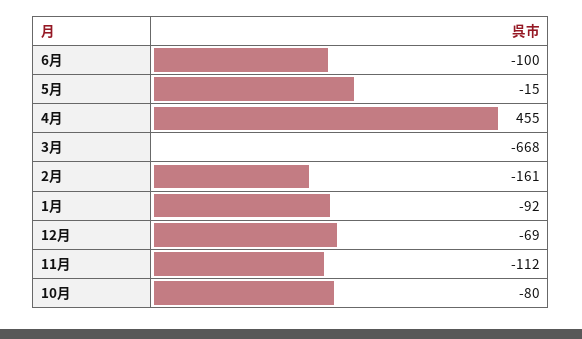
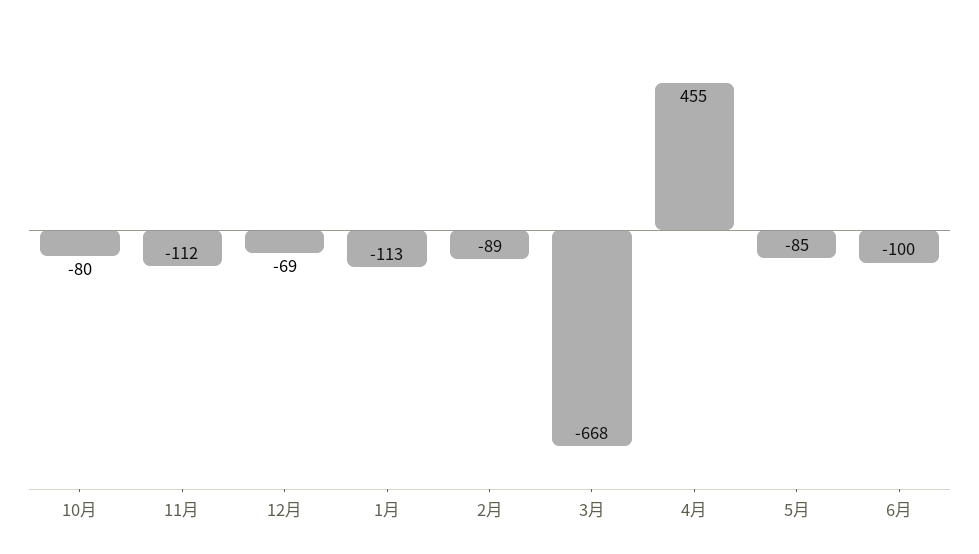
  {
    "6月": -100,
-   "5月": -15,
+   "5月": -85,
    "4月": 455,
    "3月": -668,
-   "2月": -161,
+   "2月": -89,
-   "1月": -92,
+   "1月": -113,
    "12月": -69,
    "11月": -112,
    "10月": -80
  }

